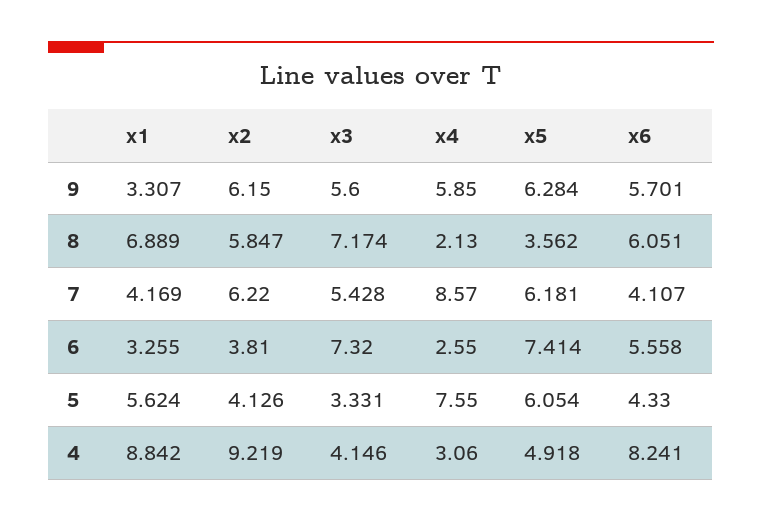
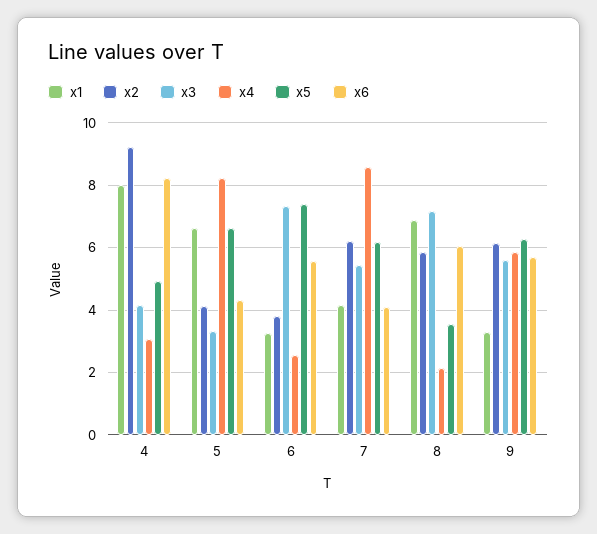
  {
    "x1": {
      "9": 3.307,
      "8": 6.889,
      "7": 4.169,
      "6": 3.255,
-     "5": 5.624,
+     "5": 6.6,
-     "4": 8.842
+     "4": 8
    },
    "x2": {
      "9": 6.15,
      "8": 5.847,
      "7": 6.22,
      "6": 3.81,
      "5": 4.126,
      "4": 9.219
    },
    "x3": {
      "9": 5.6,
      "8": 7.174,
      "7": 5.428,
      "6": 7.32,
      "5": 3.331,
      "4": 4.146
    },
    "x4": {
      "9": 5.85,
      "8": 2.13,
      "7": 8.57,
      "6": 2.55,
-     "5": 7.55,
+     "5": 8.2,
      "4": 3.06
    },
    "x5": {
      "9": 6.284,
      "8": 3.562,
      "7": 6.181,
      "6": 7.414,
-     "5": 6.054,
+     "5": 6.6,
      "4": 4.918
    },
    "x6": {
      "9": 5.701,
      "8": 6.051,
      "7": 4.107,
      "6": 5.558,
      "5": 4.33,
      "4": 8.241
    }
  }

